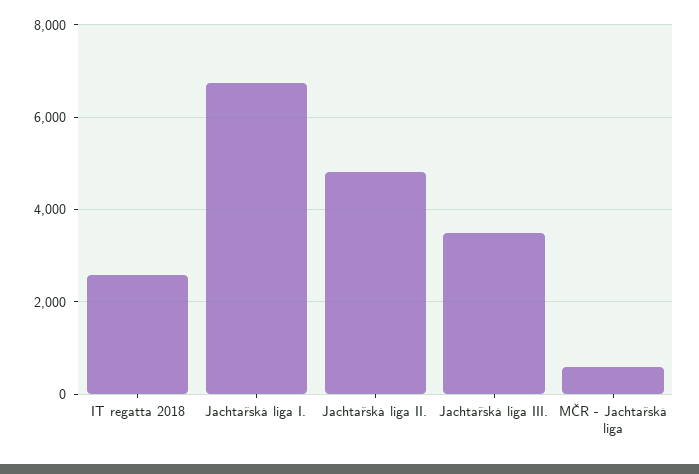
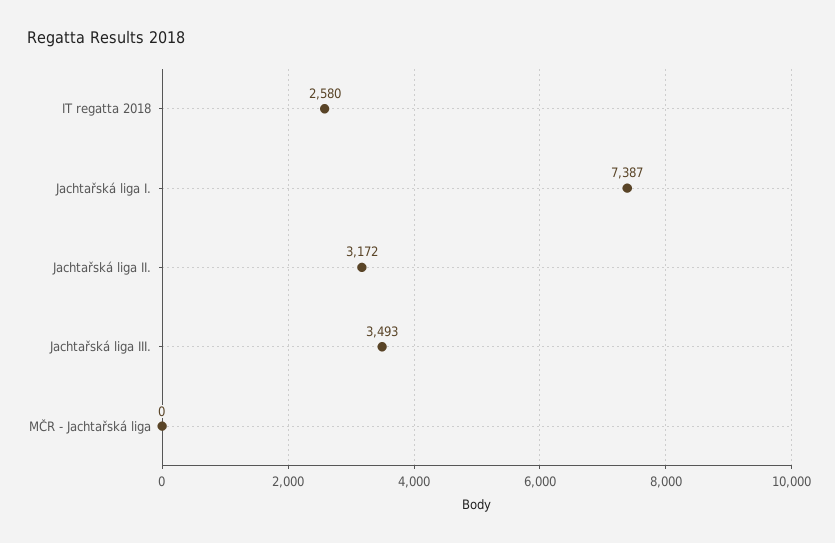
  {
    "IT regatta 2018": 2580,
-   "Jachtařská liga I.": 6800,
+   "Jachtařská liga I.": 7387,
-   "Jachtařská liga II.": 4800,
+   "Jachtařská liga II.": 3172,
    "Jachtařská liga III.": 3493,
-   "MČR - Jachtařská liga": 600
+   "MČR - Jachtařská liga": 0
  }

